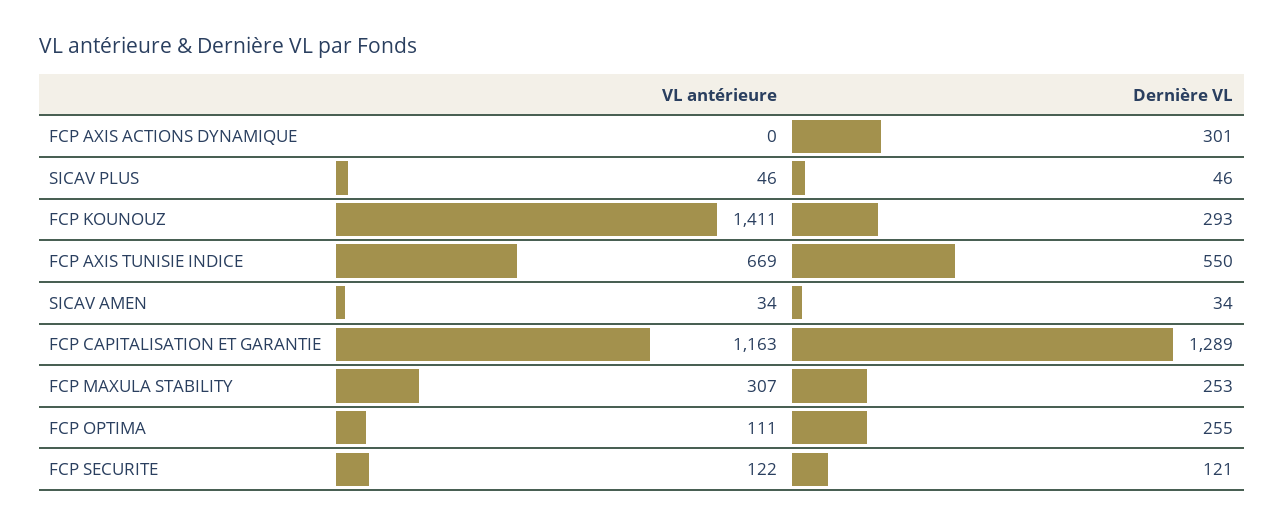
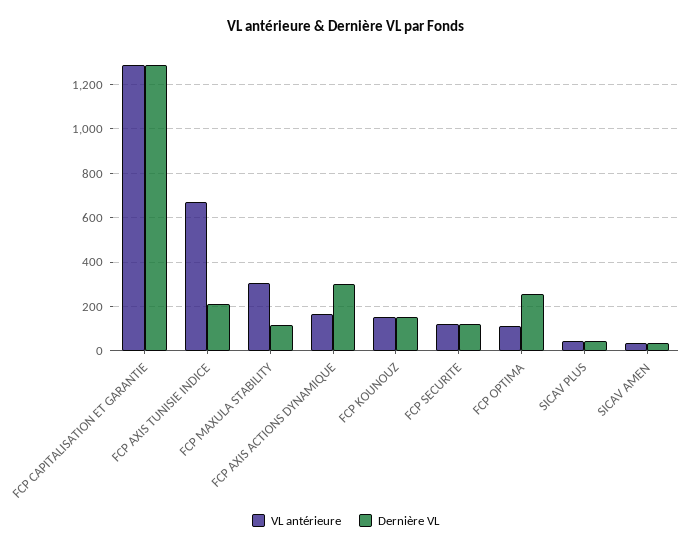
  {
    "VL antérieure": {
-     "FCP AXIS ACTIONS DYNAMIQUE": 0,
+     "FCP AXIS ACTIONS DYNAMIQUE": 150,
      "SICAV PLUS": 46,
-     "FCP KOUNOUZ": 1411,
+     "FCP KOUNOUZ": 150,
      "FCP AXIS TUNISIE INDICE": 669,
      "SICAV AMEN": 34,
-     "FCP CAPITALISATION ET GARANTIE": 1163,
+     "FCP CAPITALISATION ET GARANTIE": 1300,
      "FCP MAXULA STABILITY": 307,
      "FCP OPTIMA": 111,
      "FCP SECURITE": 122
    },
    "Dernière VL": {
      "FCP AXIS ACTIONS DYNAMIQUE": 301,
      "SICAV PLUS": 46,
-     "FCP KOUNOUZ": 293,
+     "FCP KOUNOUZ": 150,
-     "FCP AXIS TUNISIE INDICE": 550,
+     "FCP AXIS TUNISIE INDICE": 200,
      "SICAV AMEN": 34,
      "FCP CAPITALISATION ET GARANTIE": 1289,
-     "FCP MAXULA STABILITY": 253,
+     "FCP MAXULA STABILITY": 100,
      "FCP OPTIMA": 255,
      "FCP SECURITE": 121
    }
  }

